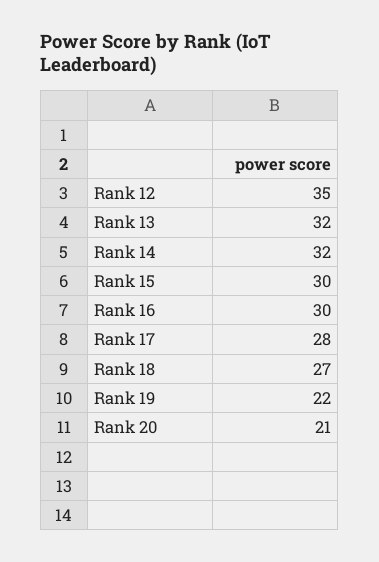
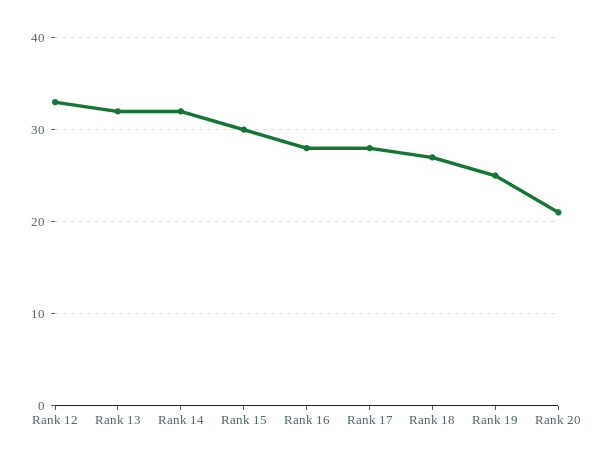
  {
-   "Rank 12": 35,
+   "Rank 12": 33,
    "Rank 13": 32,
    "Rank 14": 32,
    "Rank 15": 30,
-   "Rank 16": 30,
+   "Rank 16": 28,
    "Rank 17": 28,
    "Rank 18": 27,
-   "Rank 19": 22,
+   "Rank 19": 25,
    "Rank 20": 21
  }

